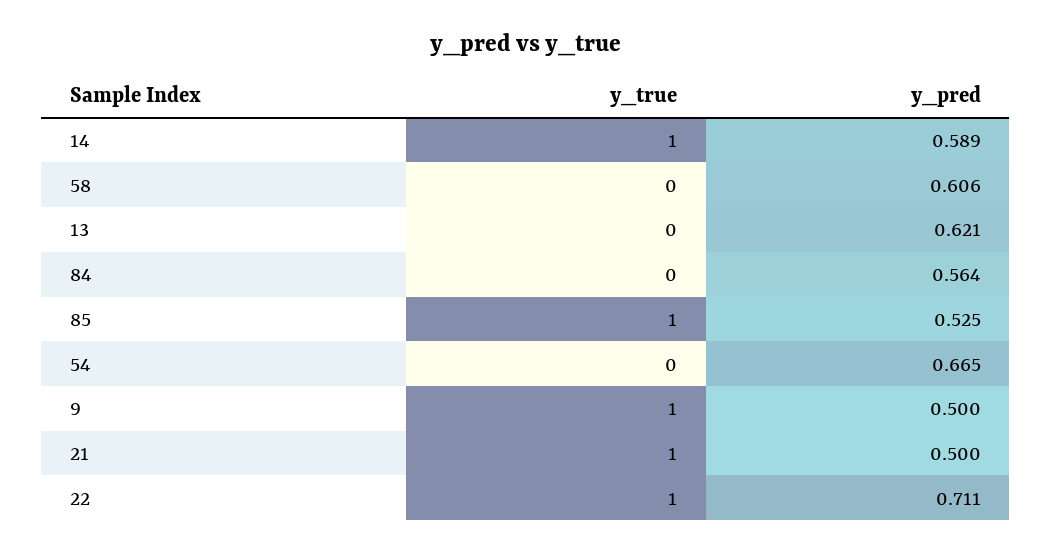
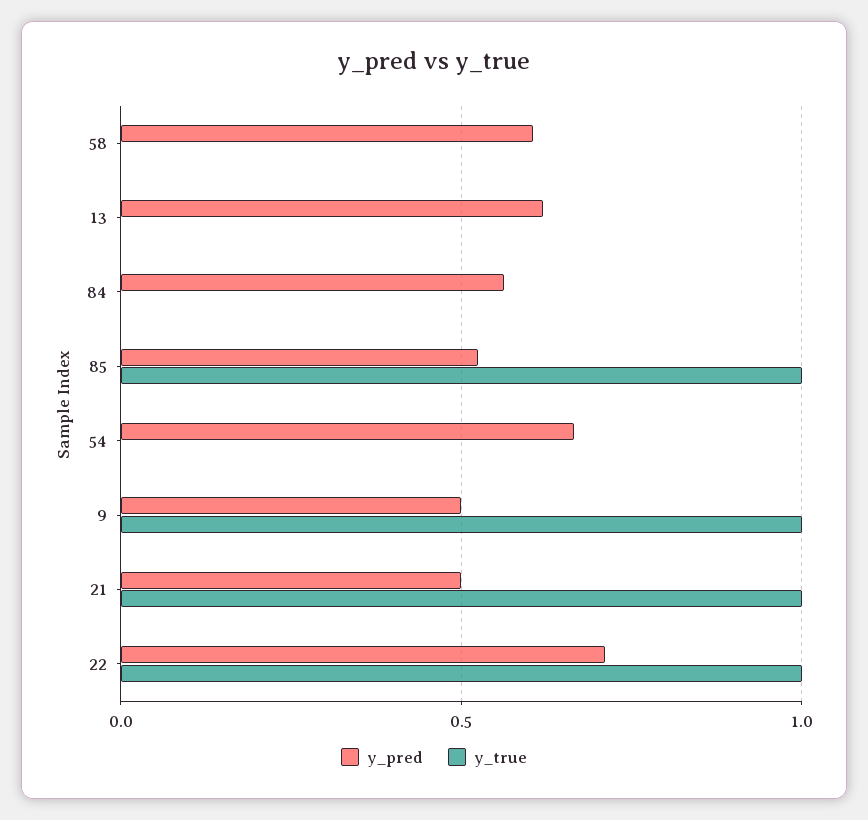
  {
    "y_true": {
-     "14": 1,
      "58": 0,
      "13": 0,
      "84": 0,
      "85": 1,
      "54": 0,
      "9": 1,
      "21": 1,
      "22": 1
    },
    "y_pred": {
-     "14": 0.589,
      "58": 0.606,
      "13": 0.621,
      "84": 0.564,
      "85": 0.525,
      "54": 0.665,
      "9": 0.5,
      "21": 0.5,
      "22": 0.711
    }
  }

